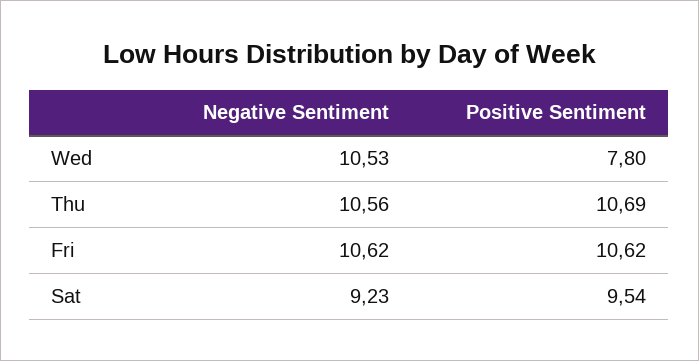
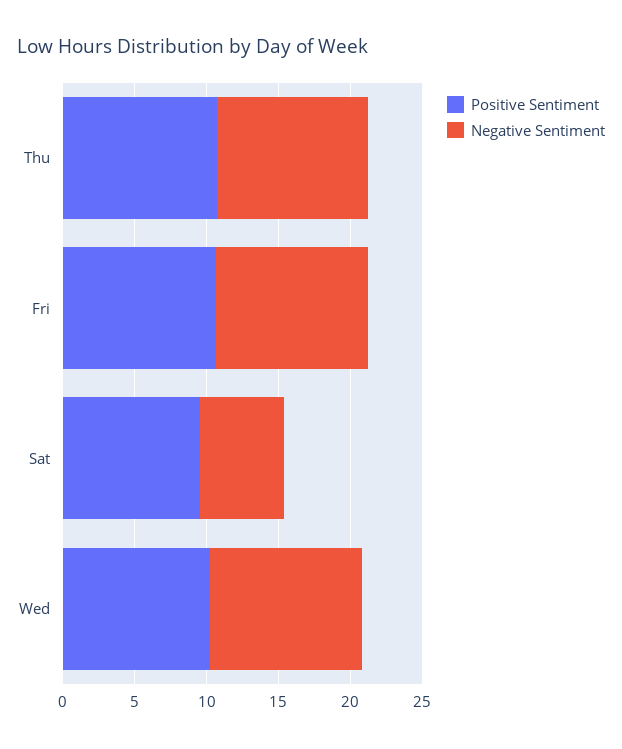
  {
    "Negative Sentiment": {
      "Wed": 10.53,
      "Thu": 10.56,
      "Fri": 10.62,
-     "Sat": 9.23
+     "Sat": 6
    },
    "Positive Sentiment": {
-     "Wed": 7.8,
+     "Wed": 10,
      "Thu": 10.69,
      "Fri": 10.62,
      "Sat": 9.54
    }
  }

